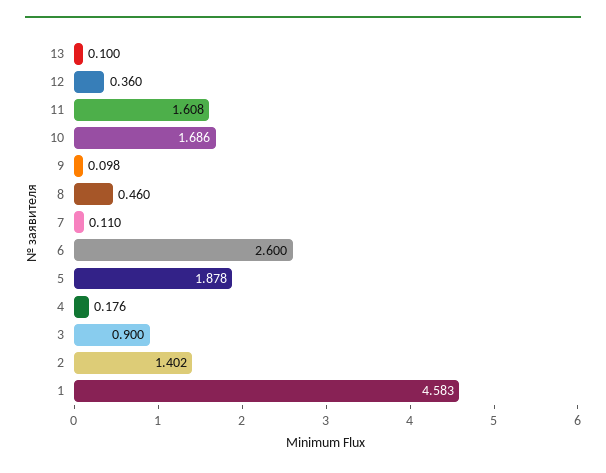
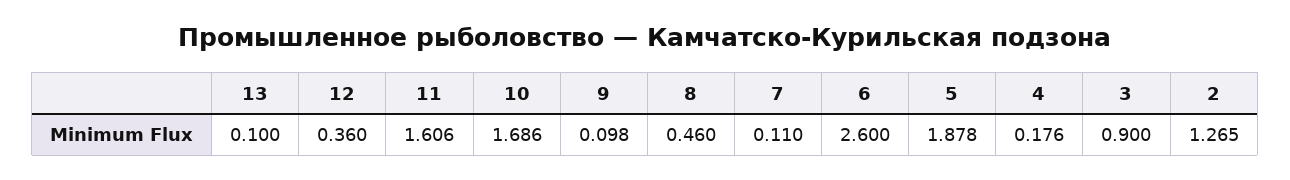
  {
    "13": 0.1,
    "12": 0.36,
-   "11": 1.608,
+   "11": 1.606,
    "10": 1.686,
    "9": 0.098,
    "8": 0.46,
    "7": 0.11,
    "6": 2.6,
    "5": 1.878,
    "4": 0.176,
    "3": 0.9,
-   "2": 1.402,
+   "2": 1.265
-   "1": 4.583
  }

